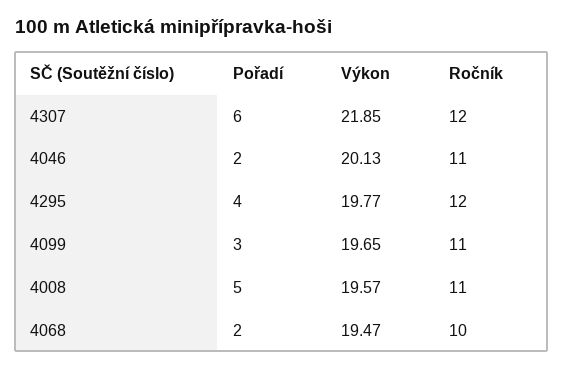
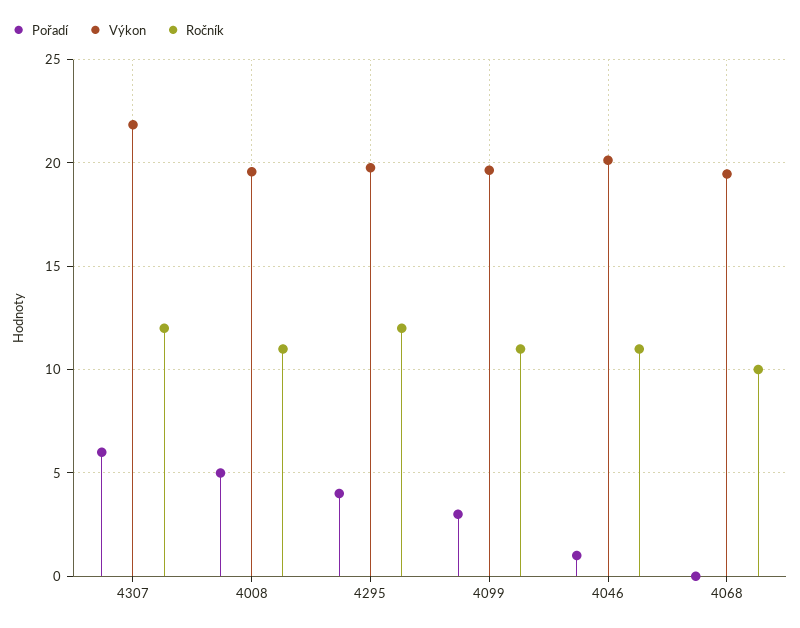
  {
    "Pořadí": {
      "4307": 6,
-     "4046": 2,
+     "4046": 1,
      "4295": 4,
      "4099": 3,
      "4008": 5,
-     "4068": 2
+     "4068": 0
    },
    "Výkon": {
      "4307": 21.85,
      "4046": 20.13,
      "4295": 19.77,
      "4099": 19.65,
      "4008": 19.57,
      "4068": 19.47
    },
    "Ročník": {
      "4307": 12,
      "4046": 11,
      "4295": 12,
      "4099": 11,
      "4008": 11,
      "4068": 10
    }
  }

